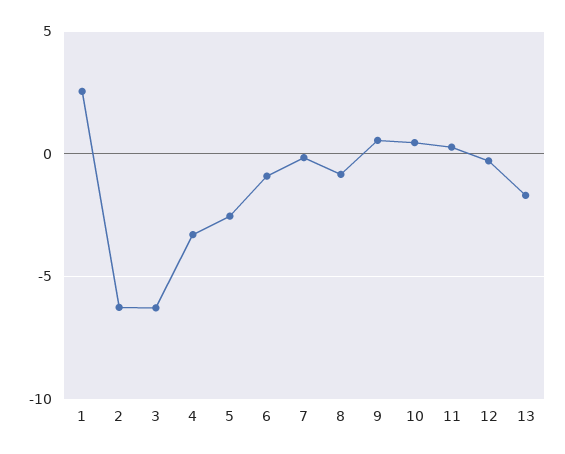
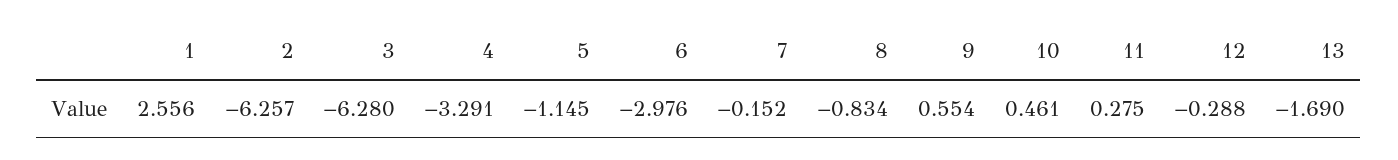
  {
    "1": 2.556,
    "2": -6.257,
    "3": -6.28,
    "4": -3.291,
-   "5": -2.5,
+   "5": -1.145,
-   "6": -1,
+   "6": -2.976,
    "7": -0.152,
    "8": -0.834,
    "9": 0.554,
    "10": 0.461,
    "11": 0.275,
    "12": -0.288,
    "13": -1.69
  }

